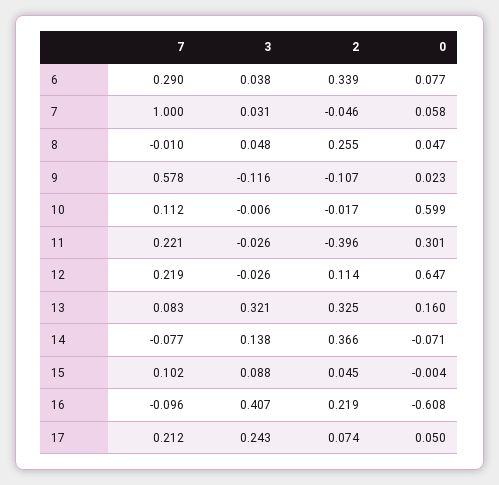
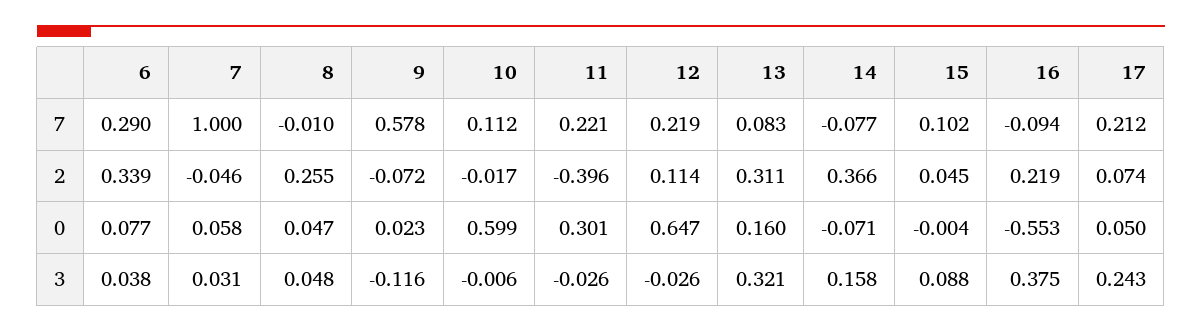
  {
    "7": {
      "6": 0.29,
      "7": 1,
      "8": -0.01,
      "9": 0.578,
      "10": 0.112,
      "11": 0.221,
      "12": 0.219,
      "13": 0.083,
      "14": -0.077,
      "15": 0.102,
-     "16": -0.096,
+     "16": -0.094,
      "17": 0.212
    },
    "3": {
      "6": 0.038,
      "7": 0.031,
      "8": 0.048,
      "9": -0.116,
      "10": -0.006,
      "11": -0.026,
      "12": -0.026,
      "13": 0.321,
-     "14": 0.138,
+     "14": 0.158,
      "15": 0.088,
-     "16": 0.407,
+     "16": 0.375,
      "17": 0.243
    },
    "2": {
      "6": 0.339,
      "7": -0.046,
      "8": 0.255,
-     "9": -0.107,
+     "9": -0.072,
      "10": -0.017,
      "11": -0.396,
      "12": 0.114,
-     "13": 0.325,
+     "13": 0.311,
      "14": 0.366,
      "15": 0.045,
      "16": 0.219,
      "17": 0.074
    },
    "0": {
      "6": 0.077,
      "7": 0.058,
      "8": 0.047,
      "9": 0.023,
      "10": 0.599,
      "11": 0.301,
      "12": 0.647,
      "13": 0.16,
      "14": -0.071,
      "15": -0.004,
-     "16": -0.608,
+     "16": -0.553,
      "17": 0.05
    }
  }

